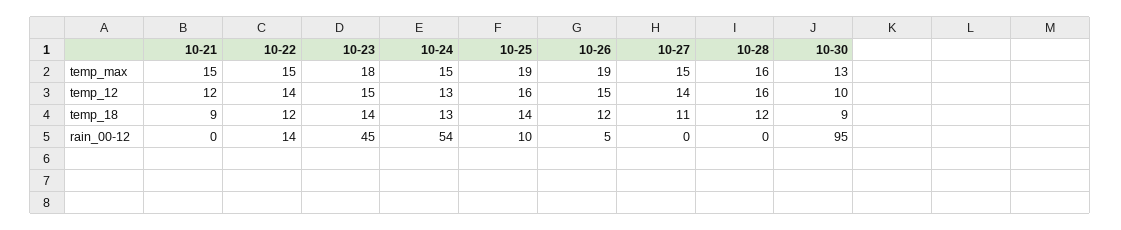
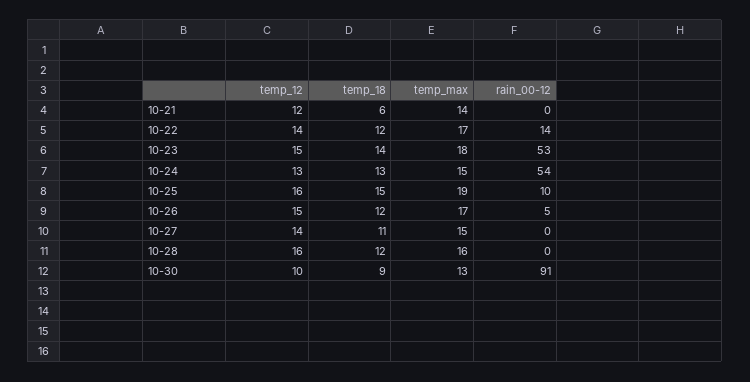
  {
    "10-21": {
-     "temp_max": 15,
+     "temp_max": 14,
      "temp_12": 12,
-     "temp_18": 9,
+     "temp_18": 6,
      "rain_00-12": 0
    },
    "10-22": {
-     "temp_max": 15,
+     "temp_max": 17,
      "temp_12": 14,
      "temp_18": 12,
      "rain_00-12": 14
    },
    "10-23": {
      "temp_max": 18,
      "temp_12": 15,
      "temp_18": 14,
-     "rain_00-12": 45
+     "rain_00-12": 53
    },
    "10-24": {
      "temp_max": 15,
      "temp_12": 13,
      "temp_18": 13,
      "rain_00-12": 54
    },
    "10-25": {
      "temp_max": 19,
      "temp_12": 16,
-     "temp_18": 14,
+     "temp_18": 15,
      "rain_00-12": 10
    },
    "10-26": {
-     "temp_max": 19,
+     "temp_max": 17,
      "temp_12": 15,
      "temp_18": 12,
      "rain_00-12": 5
    },
    "10-27": {
      "temp_max": 15,
      "temp_12": 14,
      "temp_18": 11,
      "rain_00-12": 0
    },
    "10-28": {
      "temp_max": 16,
      "temp_12": 16,
      "temp_18": 12,
      "rain_00-12": 0
    },
    "10-30": {
      "temp_max": 13,
      "temp_12": 10,
      "temp_18": 9,
-     "rain_00-12": 95
+     "rain_00-12": 91
    }
  }

